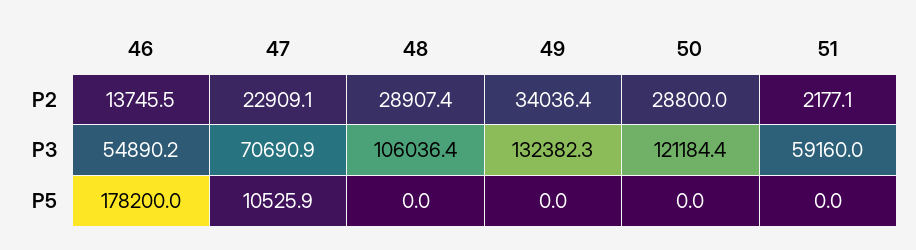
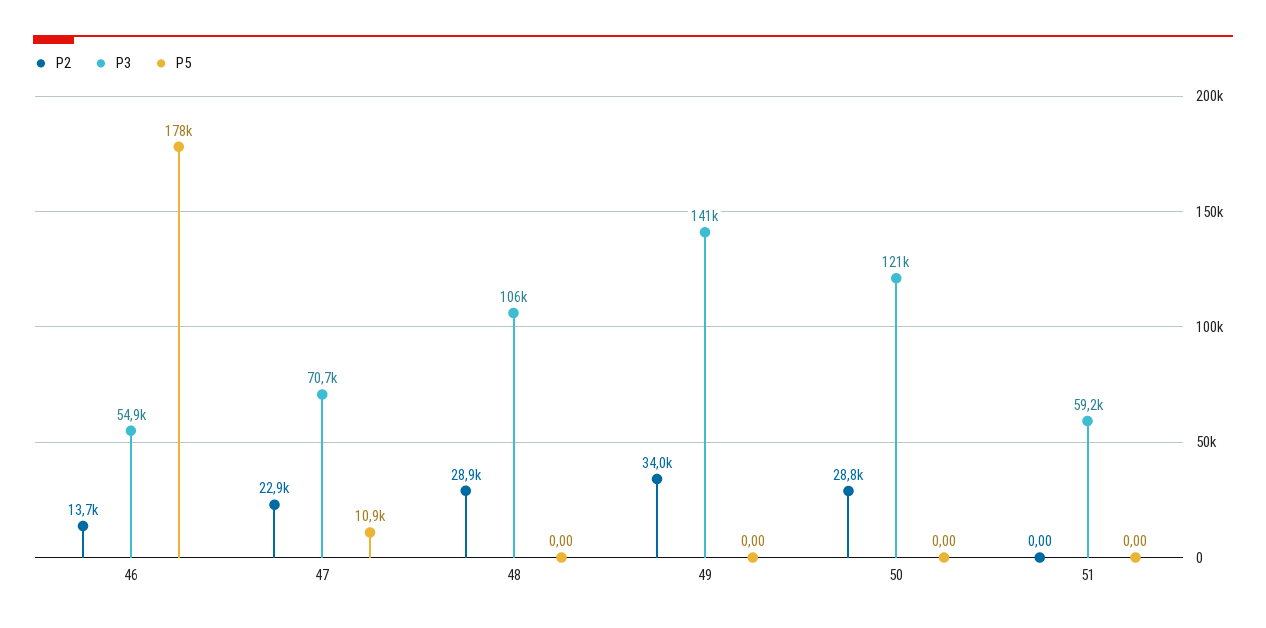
  {
    "P2": {
      "46": 13745.5,
      "47": 22909.1,
      "48": 28907.4,
      "49": 34036.4,
      "50": 28800,
-     "51": 2177.1
+     "51": 0
    },
    "P3": {
      "46": 54890.2,
      "47": 70690.9,
      "48": 106036.4,
-     "49": 132382.3,
+     "49": 141000,
      "50": 121184.4,
      "51": 59160
    },
    "P5": {
      "46": 178200,
-     "47": 10525.9,
+     "47": 10900,
      "48": 0,
      "49": 0,
      "50": 0,
      "51": 0
    }
  }

